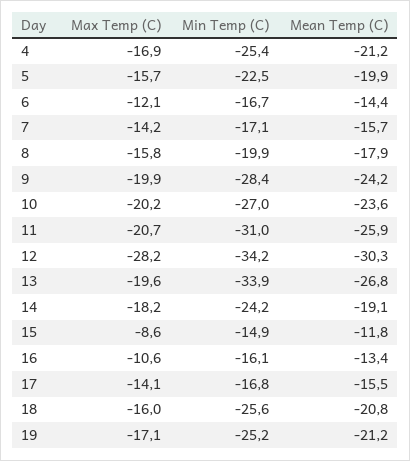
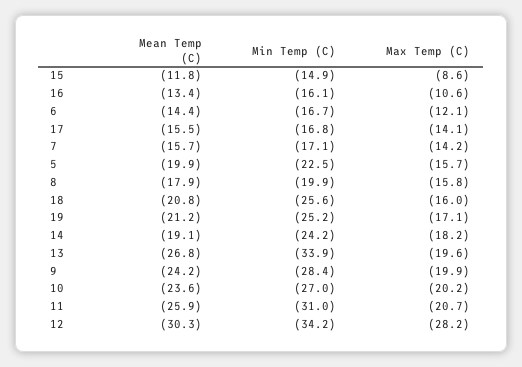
  {
    "Max Temp (C)": {
-     "4": -16.9,
      "5": -15.7,
      "6": -12.1,
      "7": -14.2,
      "8": -15.8,
      "9": -19.9,
      "10": -20.2,
      "11": -20.7,
      "12": -28.2,
      "13": -19.6,
      "14": -18.2,
      "15": -8.6,
      "16": -10.6,
      "17": -14.1,
      "18": -16,
      "19": -17.1
    },
    "Min Temp (C)": {
-     "4": -25.4,
      "5": -22.5,
      "6": -16.7,
      "7": -17.1,
      "8": -19.9,
      "9": -28.4,
      "10": -27,
      "11": -31,
      "12": -34.2,
      "13": -33.9,
      "14": -24.2,
      "15": -14.9,
      "16": -16.1,
      "17": -16.8,
      "18": -25.6,
      "19": -25.2
    },
    "Mean Temp (C)": {
-     "4": -21.2,
      "5": -19.9,
      "6": -14.4,
      "7": -15.7,
      "8": -17.9,
      "9": -24.2,
      "10": -23.6,
      "11": -25.9,
      "12": -30.3,
      "13": -26.8,
      "14": -19.1,
      "15": -11.8,
      "16": -13.4,
      "17": -15.5,
      "18": -20.8,
      "19": -21.2
    }
  }

